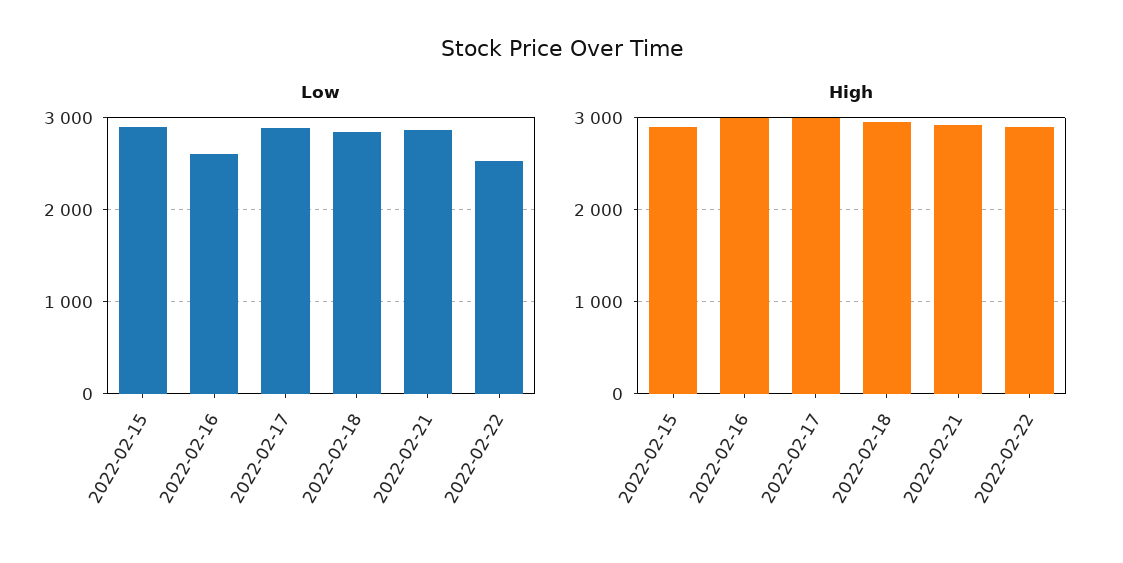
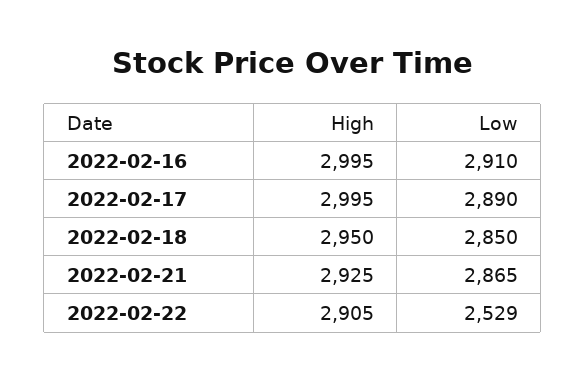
  {
    "Low": {
-     "2022-02-15": 2900,
-     "2022-02-16": 2600,
+     "2022-02-16": 2910,
      "2022-02-17": 2890,
      "2022-02-18": 2850,
      "2022-02-21": 2865,
      "2022-02-22": 2529
    },
    "High": {
-     "2022-02-15": 2900,
      "2022-02-16": 2995,
      "2022-02-17": 2995,
      "2022-02-18": 2950,
      "2022-02-21": 2925,
      "2022-02-22": 2905
    }
  }

